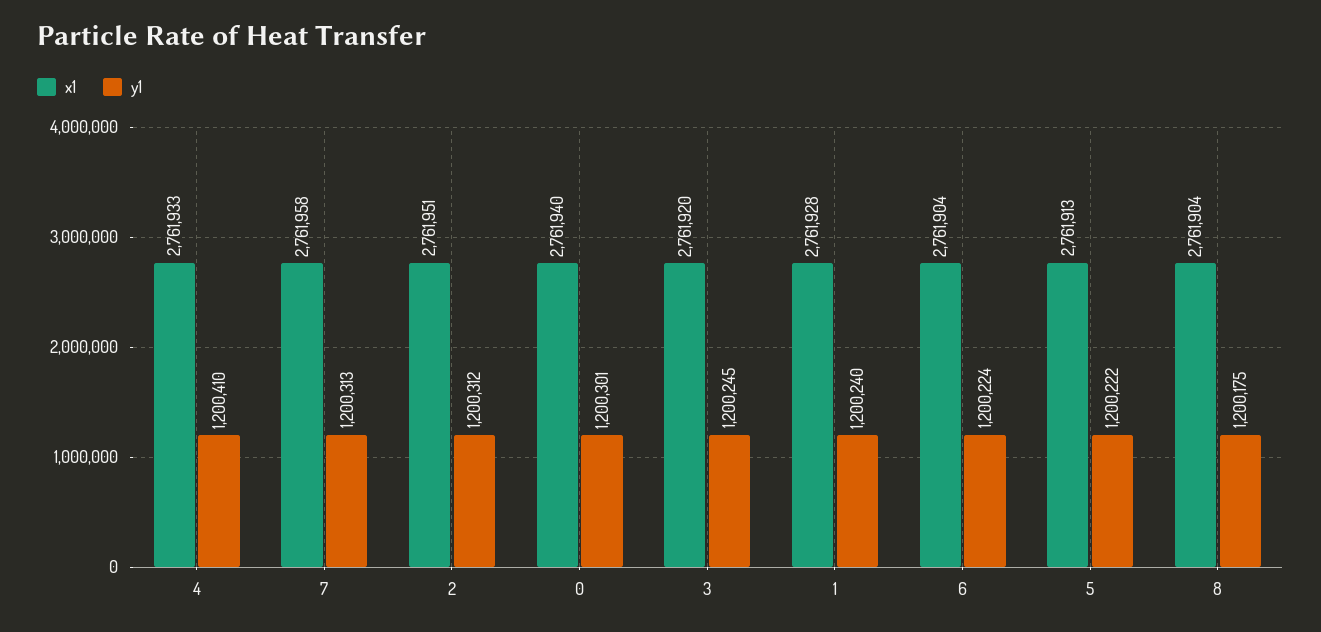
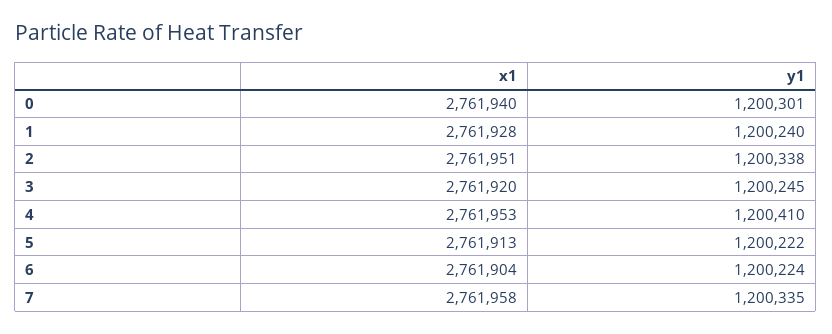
  {
    "x1": {
-     "4": 2761933,
+     "4": 2761953,
      "7": 2761958,
      "2": 2761951,
      "0": 2761940,
      "3": 2761920,
      "1": 2761928,
      "6": 2761904,
-     "5": 2761913,
+     "5": 2761913
-     "8": 2761904
    },
    "y1": {
      "4": 1200410,
-     "7": 1200313,
+     "7": 1200335,
-     "2": 1200312,
+     "2": 1200338,
      "0": 1200301,
      "3": 1200245,
      "1": 1200240,
      "6": 1200224,
-     "5": 1200222,
+     "5": 1200222
-     "8": 1200175
    }
  }

